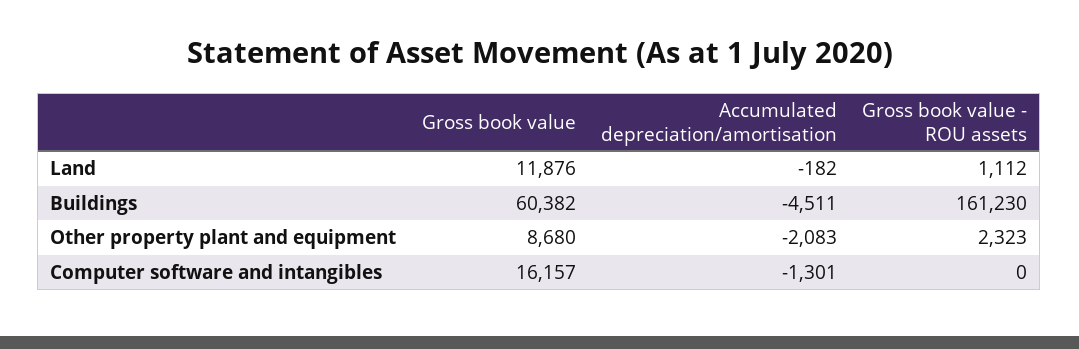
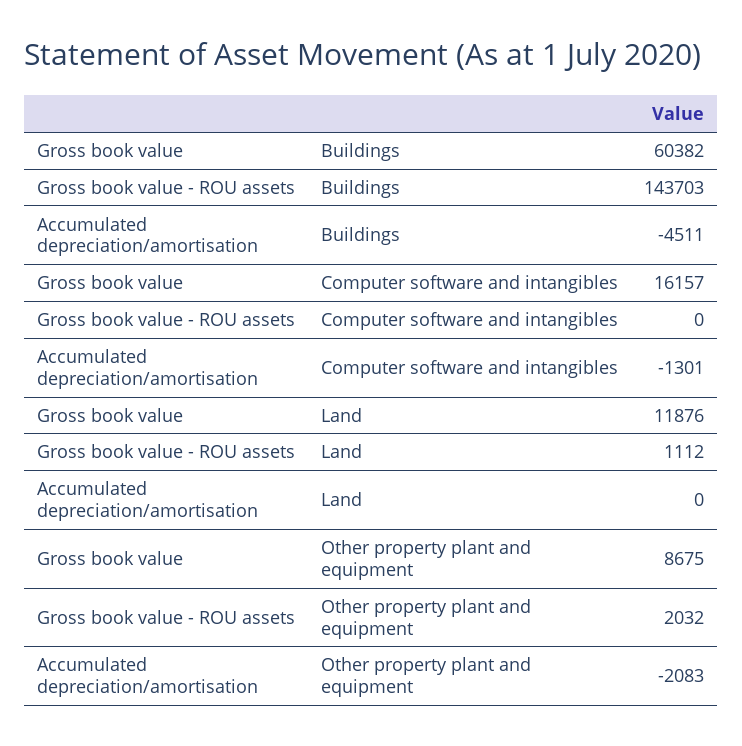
  {
    "Gross book value": {
      "Land": 11876,
      "Buildings": 60382,
-     "Other property plant and equipment": 8680,
+     "Other property plant and equipment": 8675,
      "Computer software and intangibles": 16157
    },
    "Accumulated depreciation/amortisation": {
-     "Land": -182,
+     "Land": 0,
      "Buildings": -4511,
      "Other property plant and equipment": -2083,
      "Computer software and intangibles": -1301
    },
    "Gross book value - ROU assets": {
      "Land": 1112,
-     "Buildings": 161230,
+     "Buildings": 143703,
-     "Other property plant and equipment": 2323,
+     "Other property plant and equipment": 2032,
      "Computer software and intangibles": 0
    }
  }

